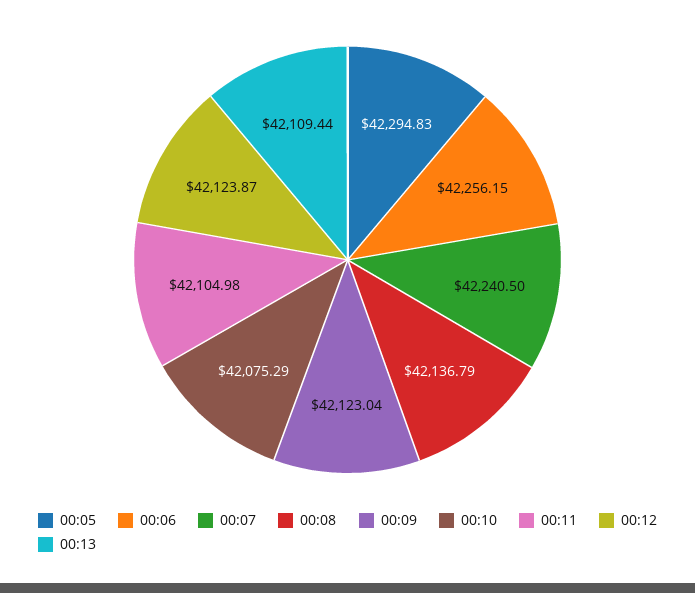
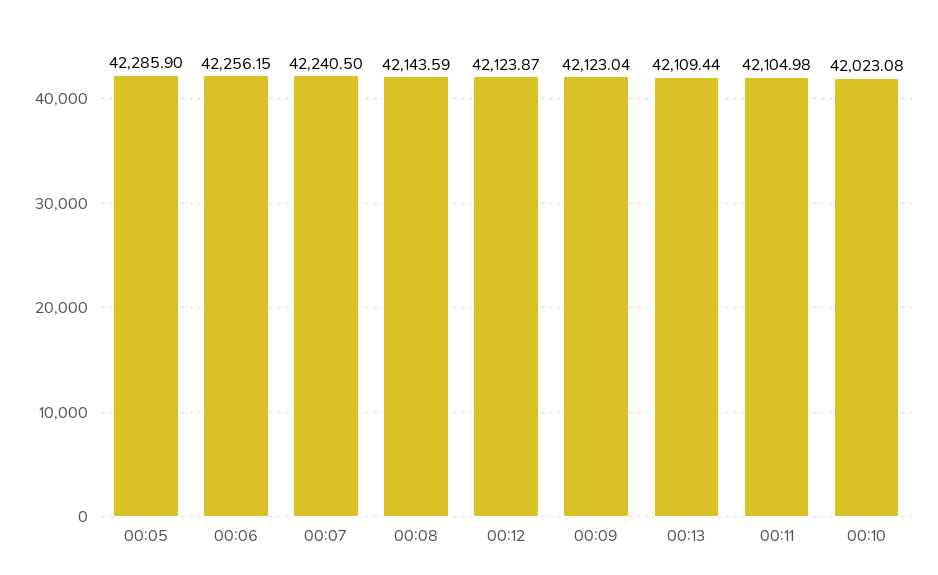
  {
-   "00:05": 42294.83,
+   "00:05": 42285.9,
    "00:06": 42256.15,
    "00:07": 42240.5,
-   "00:08": 42136.79,
+   "00:08": 42143.59,
    "00:09": 42123.04,
-   "00:10": 42075.29,
+   "00:10": 42023.08,
    "00:11": 42104.98,
    "00:12": 42123.87,
    "00:13": 42109.44
  }

